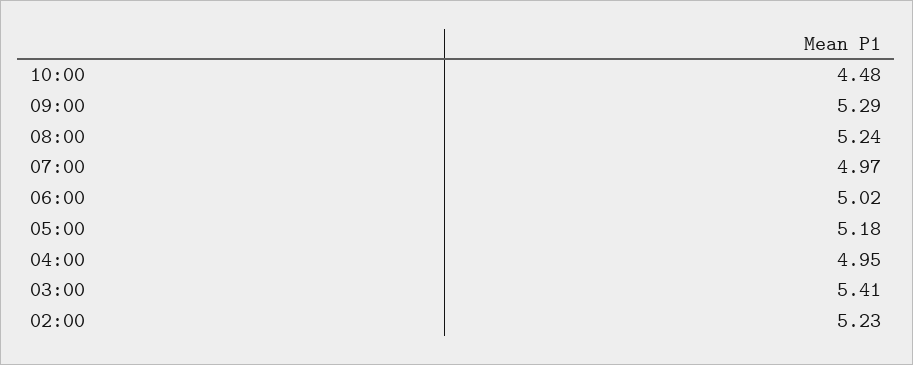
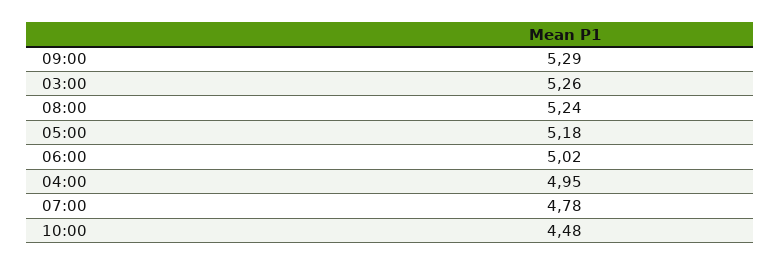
  {
    "10:00": 4.48,
    "09:00": 5.29,
    "08:00": 5.24,
-   "07:00": 4.97,
+   "07:00": 4.78,
    "06:00": 5.02,
    "05:00": 5.18,
    "04:00": 4.95,
-   "03:00": 5.41,
+   "03:00": 5.26
-   "02:00": 5.23
  }

